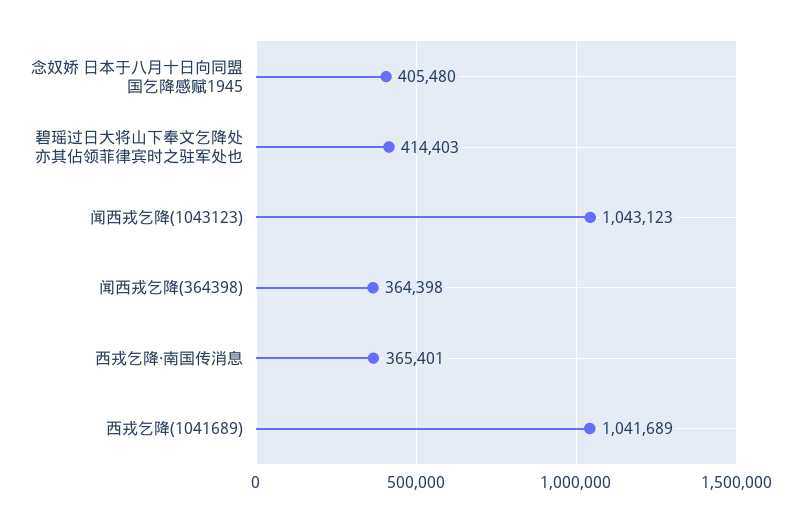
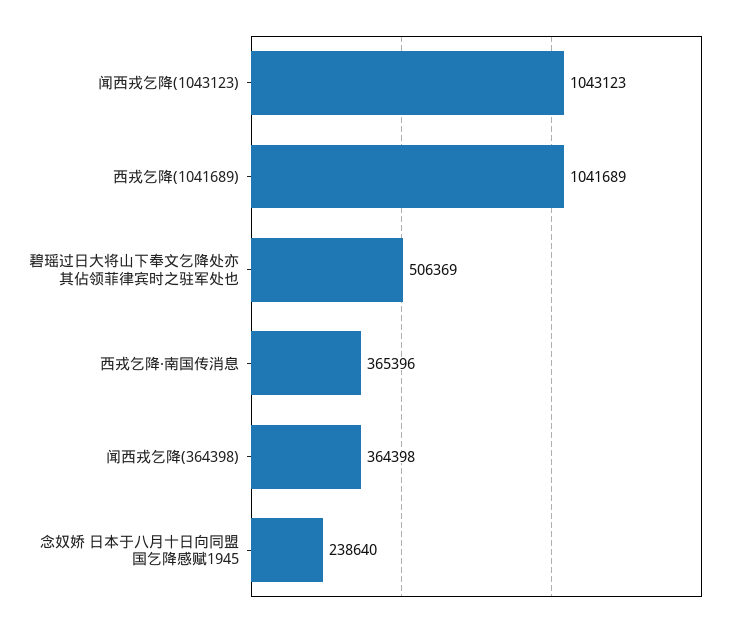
  {
-   "念奴娇 日本于八月十日向同盟国乞降感赋1945": 405480,
+   "念奴娇 日本于八月十日向同盟国乞降感赋1945": 238640,
-   "碧瑶过日大将山下奉文乞降处亦其佔领菲律宾时之驻军处也": 414403,
+   "碧瑶过日大将山下奉文乞降处亦其佔领菲律宾时之驻军处也": 506369,
    "闻西戎乞降(1043123)": 1043123,
    "闻西戎乞降(364398)": 364398,
-   "西戎乞降·南国传消息": 365401,
+   "西戎乞降·南国传消息": 365396,
    "西戎乞降(1041689)": 1041689
  }

